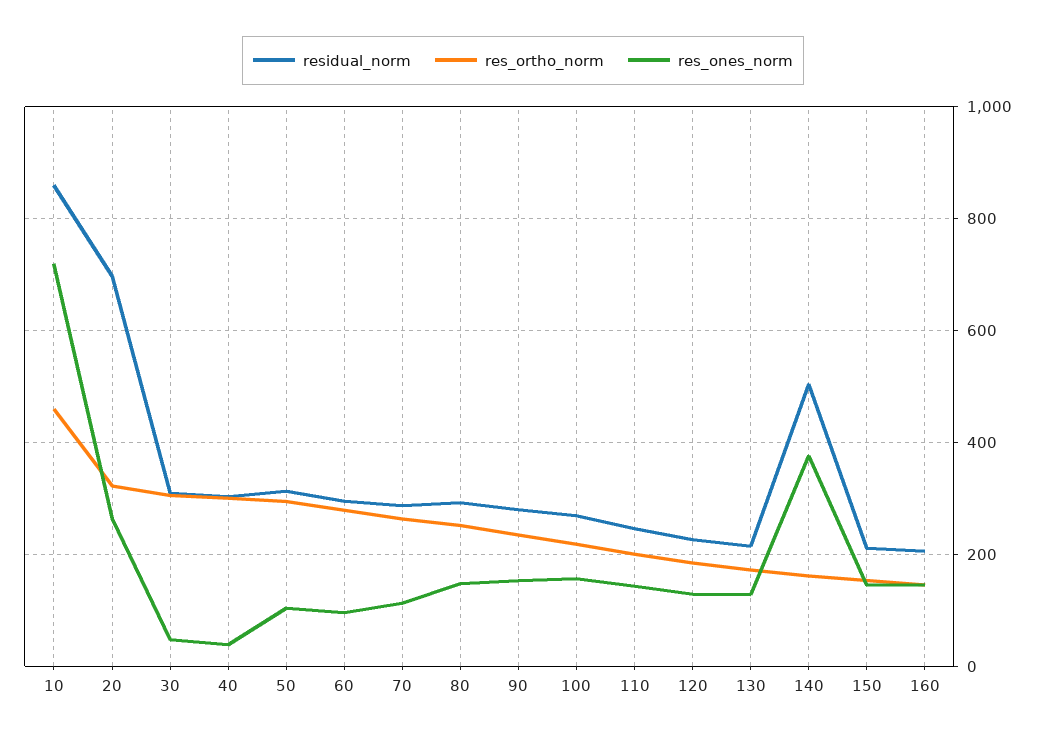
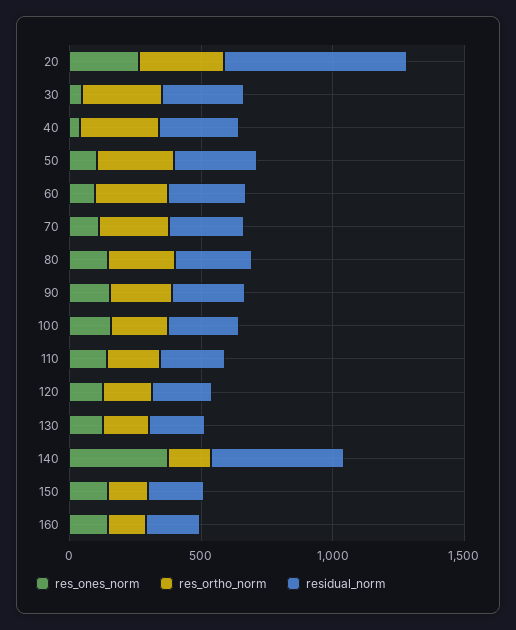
  {
    "residual_norm": {
-     "10": 860,
      "20": 700,
      "30": 300,
      "40": 300,
      "50": 320,
      "60": 300,
      "70": 280,
      "80": 300,
      "90": 280,
      "100": 260,
      "110": 240,
      "120": 220,
      "130": 220,
      "140": 500,
      "150": 220,
      "160": 200
    },
    "res_ortho_norm": {
-     "10": 460,
      "20": 320,
      "30": 300,
      "40": 300,
      "50": 300,
      "60": 280,
      "70": 260,
      "80": 260,
      "90": 240,
      "100": 220,
      "110": 200,
      "120": 180,
      "130": 180,
      "140": 160,
      "150": 160,
      "160": 140
    },
    "res_ones_norm": {
-     "10": 720,
      "20": 260,
      "30": 40,
      "40": 40,
      "50": 100,
      "60": 100,
      "70": 120,
      "80": 140,
      "90": 160,
      "100": 160,
      "110": 140,
      "120": 120,
      "130": 120,
      "140": 380,
      "150": 140,
      "160": 140
    }
  }

